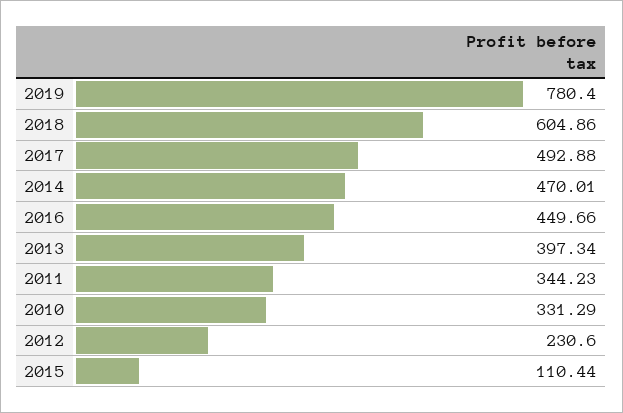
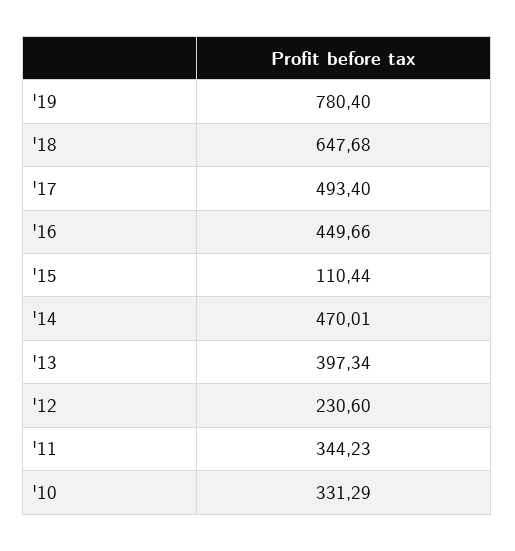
  {
    "2019": 780.4,
-   "2018": 604.86,
+   "2018": 647.68,
-   "2017": 492.88,
+   "2017": 493.4,
    "2014": 470.01,
    "2016": 449.66,
    "2013": 397.34,
    "2011": 344.23,
    "2010": 331.29,
    "2012": 230.6,
    "2015": 110.44
  }

